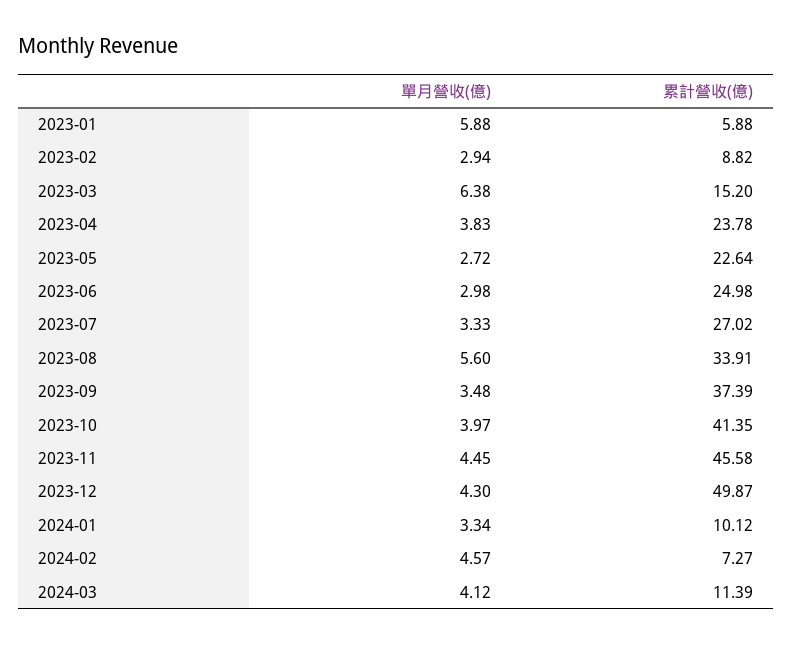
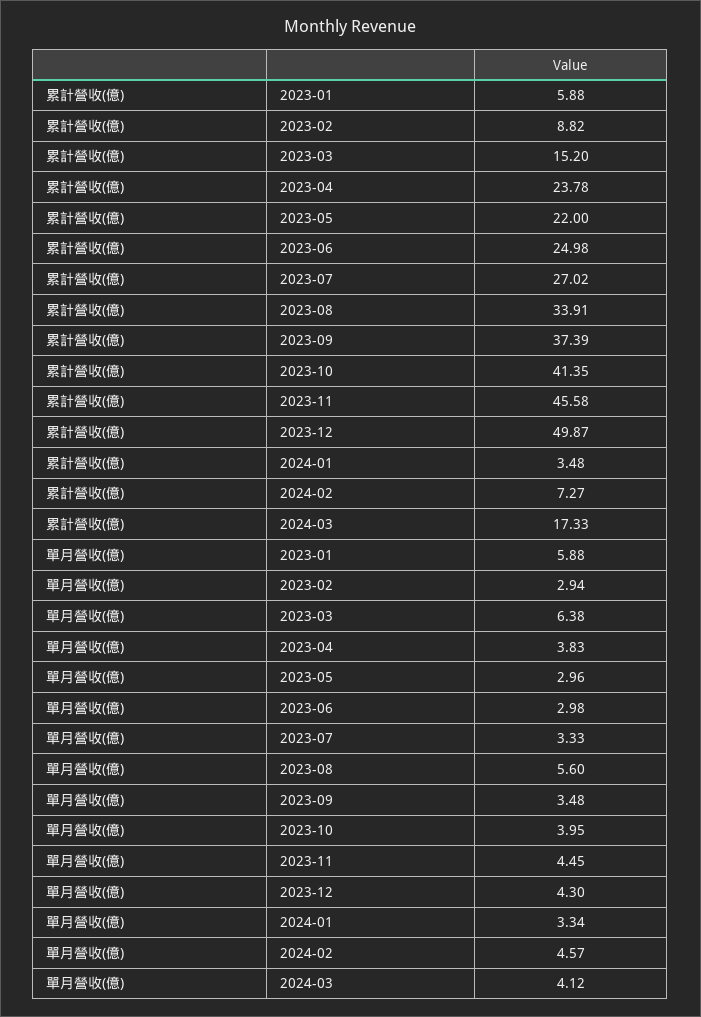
  {
    "單月營收(億)": {
      "2023-01": 5.88,
      "2023-02": 2.94,
      "2023-03": 6.38,
      "2023-04": 3.83,
-     "2023-05": 2.72,
+     "2023-05": 2.96,
      "2023-06": 2.98,
      "2023-07": 3.33,
      "2023-08": 5.6,
      "2023-09": 3.48,
-     "2023-10": 3.97,
+     "2023-10": 3.95,
      "2023-11": 4.45,
      "2023-12": 4.3,
      "2024-01": 3.34,
      "2024-02": 4.57,
      "2024-03": 4.12
    },
    "累計營收(億)": {
      "2023-01": 5.88,
      "2023-02": 8.82,
      "2023-03": 15.2,
      "2023-04": 23.78,
-     "2023-05": 22.64,
+     "2023-05": 22,
      "2023-06": 24.98,
      "2023-07": 27.02,
      "2023-08": 33.91,
      "2023-09": 37.39,
      "2023-10": 41.35,
      "2023-11": 45.58,
      "2023-12": 49.87,
-     "2024-01": 10.12,
+     "2024-01": 3.48,
      "2024-02": 7.27,
-     "2024-03": 11.39
+     "2024-03": 17.33
    }
  }

